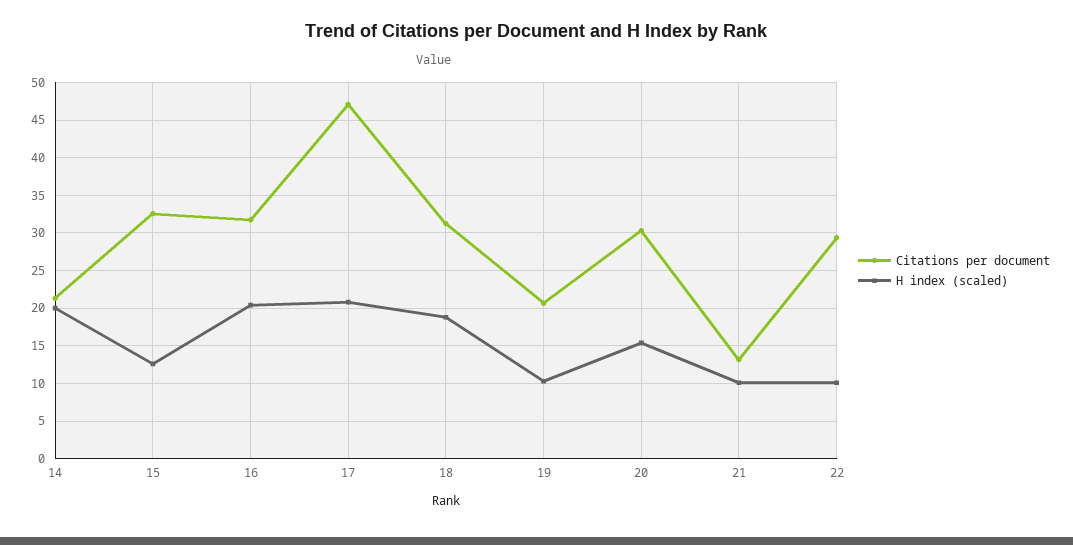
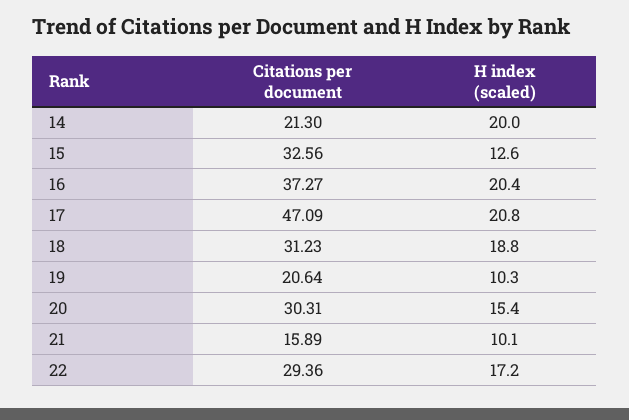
  {
    "Citations per document": {
      "14": 21.3,
      "15": 32.56,
-     "16": 32,
+     "16": 37.27,
      "17": 47.09,
      "18": 31.23,
      "19": 20.64,
      "20": 30.31,
-     "21": 13,
+     "21": 15.89,
      "22": 29.36
    },
    "H index (scaled)": {
      "14": 20,
      "15": 12.6,
      "16": 20.4,
      "17": 20.8,
      "18": 18.8,
      "19": 10.3,
      "20": 15.4,
      "21": 10.1,
-     "22": 10
+     "22": 17.2
    }
  }

